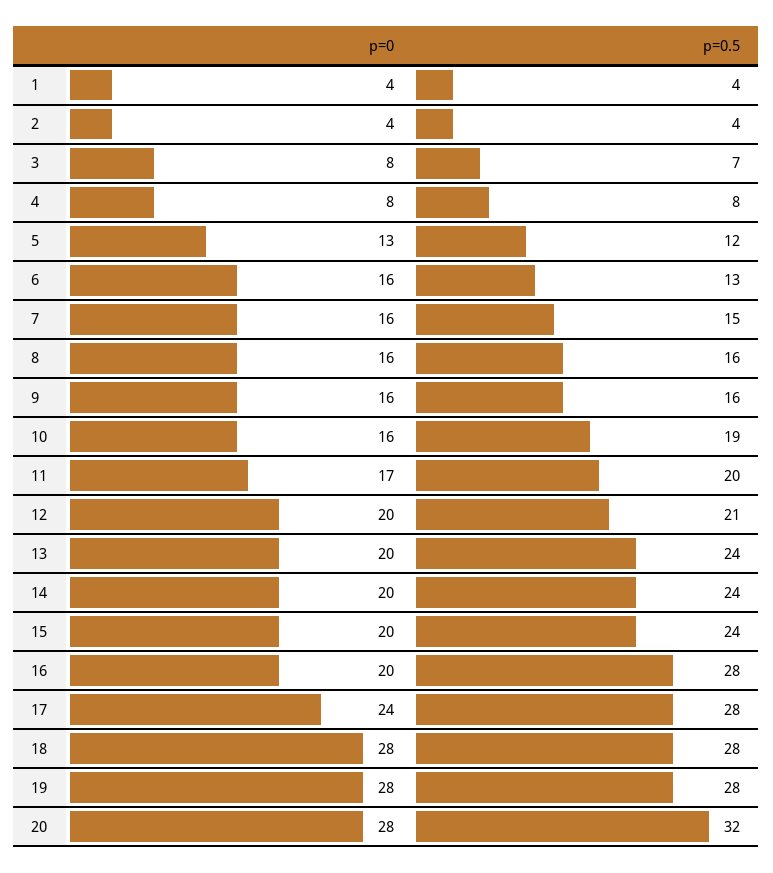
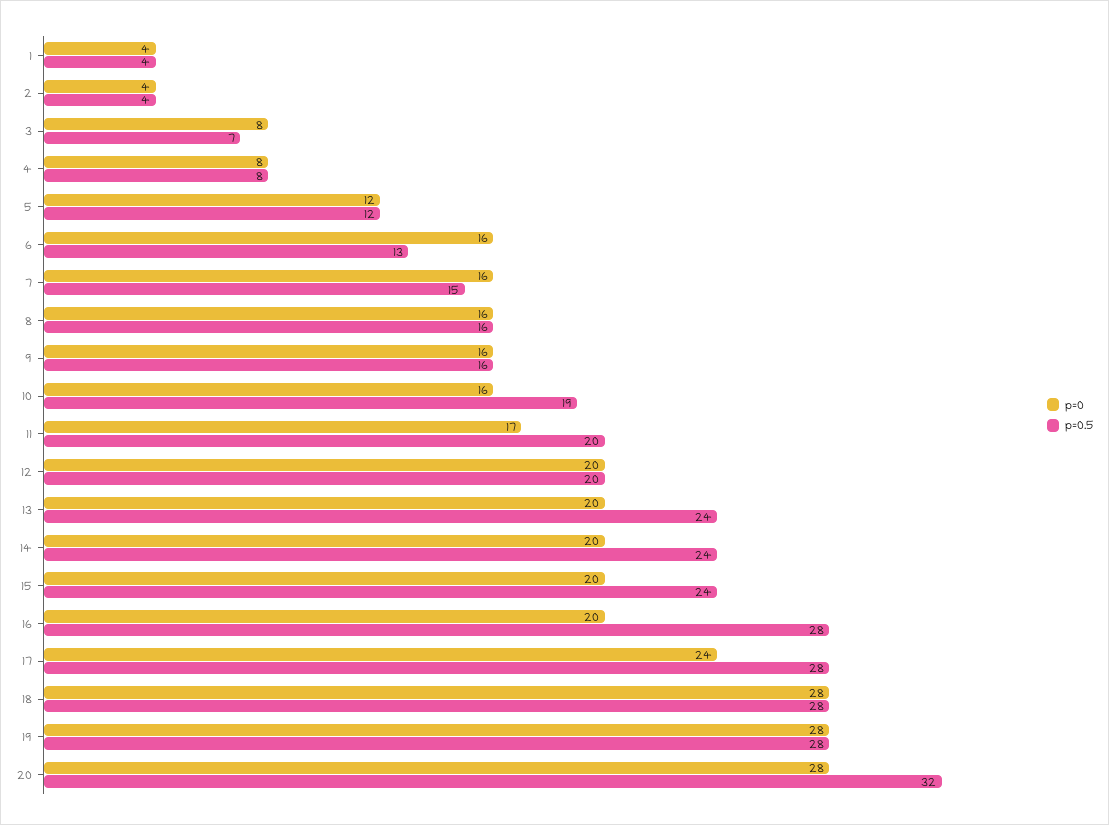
  {
    "p=0": {
      "1": 4,
      "2": 4,
      "3": 8,
      "4": 8,
-     "5": 13,
+     "5": 12,
      "6": 16,
      "7": 16,
      "8": 16,
      "9": 16,
      "10": 16,
      "11": 17,
      "12": 20,
      "13": 20,
      "14": 20,
      "15": 20,
      "16": 20,
      "17": 24,
      "18": 28,
      "19": 28,
      "20": 28
    },
    "p=0.5": {
      "1": 4,
      "2": 4,
      "3": 7,
      "4": 8,
      "5": 12,
      "6": 13,
      "7": 15,
      "8": 16,
      "9": 16,
      "10": 19,
      "11": 20,
-     "12": 21,
+     "12": 20,
      "13": 24,
      "14": 24,
      "15": 24,
      "16": 28,
      "17": 28,
      "18": 28,
      "19": 28,
      "20": 32
    }
  }

